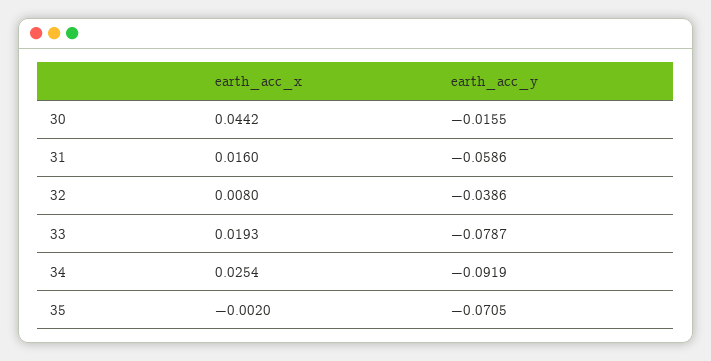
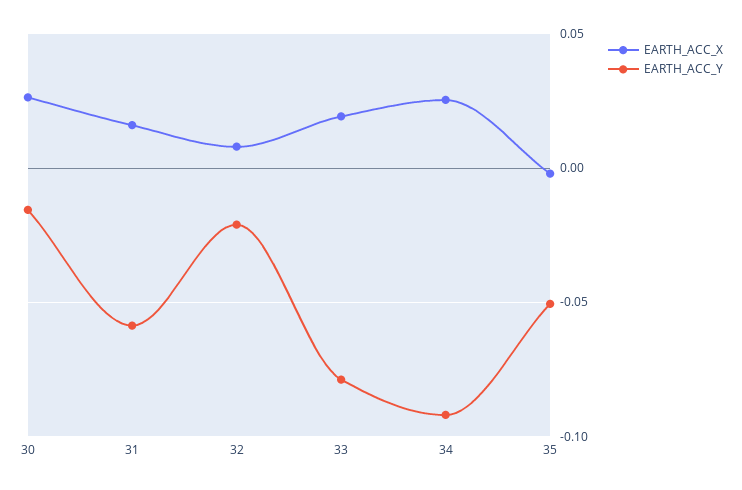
  {
    "earth_acc_x": {
-     "30": 0.0442,
+     "30": 0.025,
      "31": 0.016,
      "32": 0.008,
      "33": 0.0193,
      "34": 0.0254,
      "35": -0.002
    },
    "earth_acc_y": {
      "30": -0.0155,
      "31": -0.0586,
-     "32": -0.0386,
+     "32": -0.02,
      "33": -0.0787,
      "34": -0.0919,
-     "35": -0.0705
+     "35": -0.05
    }
  }

